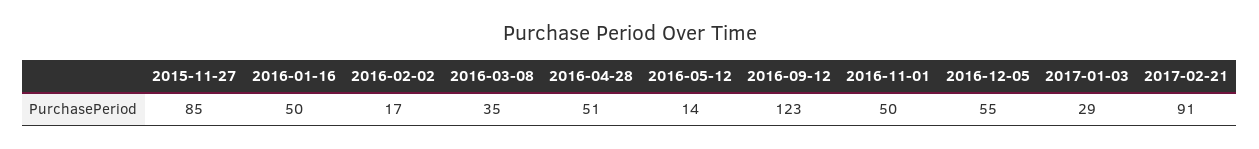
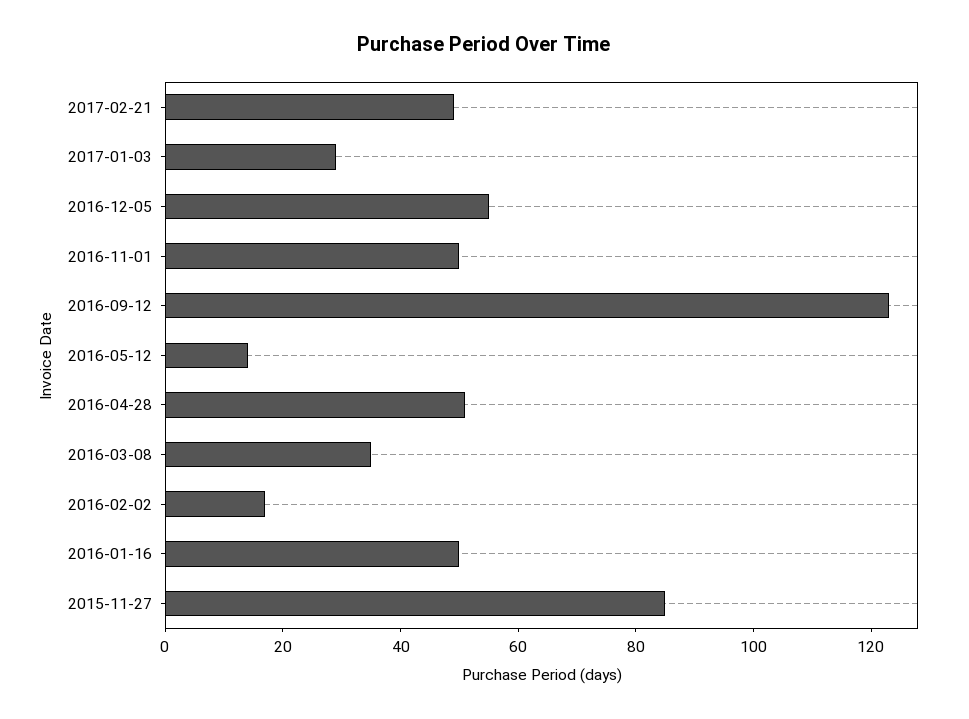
  {
    "2015-11-27": 85,
    "2016-01-16": 50,
    "2016-02-02": 17,
    "2016-03-08": 35,
    "2016-04-28": 51,
    "2016-05-12": 14,
    "2016-09-12": 123,
    "2016-11-01": 50,
    "2016-12-05": 55,
    "2017-01-03": 29,
-   "2017-02-21": 91
+   "2017-02-21": 50
  }

